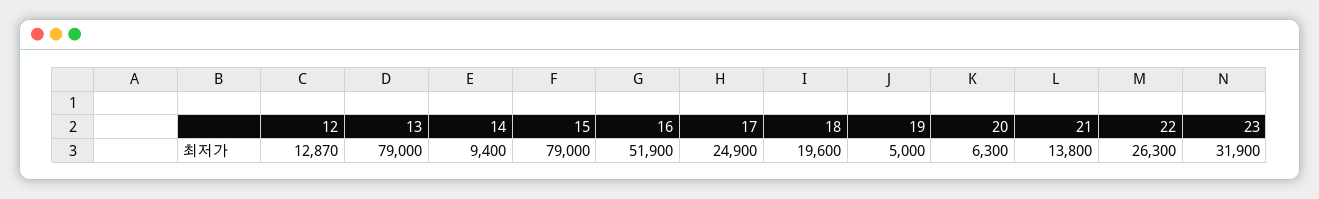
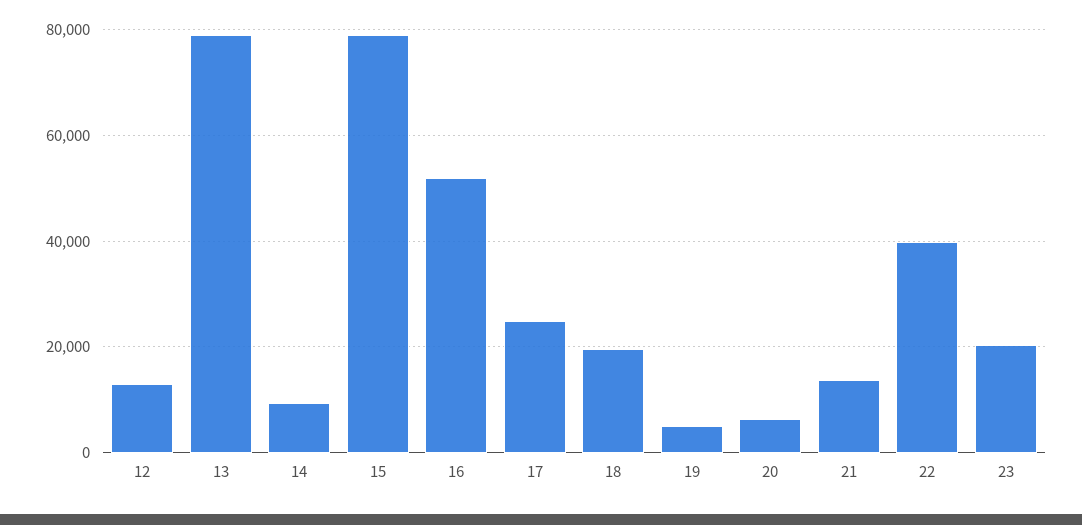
  {
    "12": 12870,
    "13": 79000,
    "14": 9400,
    "15": 79000,
    "16": 51900,
    "17": 24900,
    "18": 19600,
    "19": 5000,
    "20": 6300,
    "21": 13800,
-   "22": 26300,
+   "22": 40000,
-   "23": 31900
+   "23": 20000
  }

